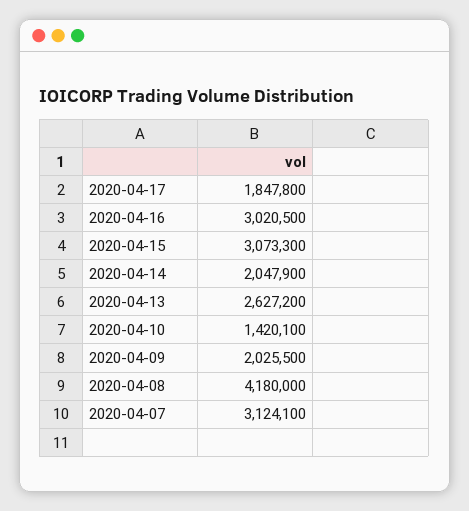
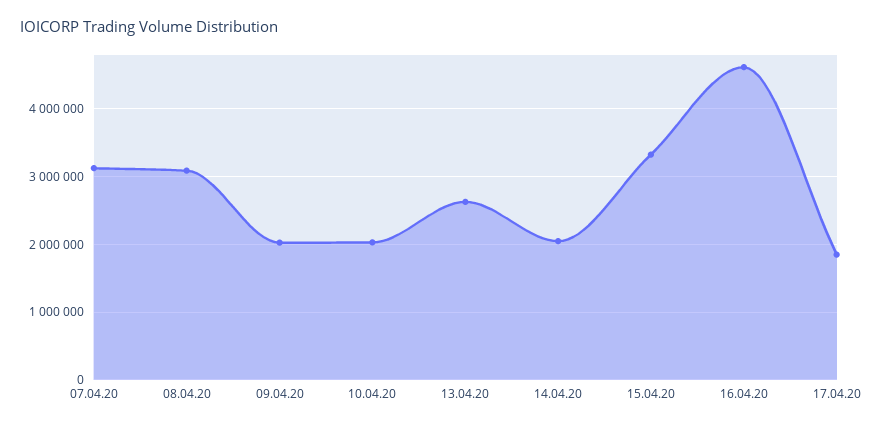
  {
    "2020-04-17": 1847800,
-   "2020-04-16": 3020500,
+   "2020-04-16": 4600000,
-   "2020-04-15": 3073300,
+   "2020-04-15": 3300000,
    "2020-04-14": 2047900,
    "2020-04-13": 2627200,
-   "2020-04-10": 1420100,
+   "2020-04-10": 2000000,
    "2020-04-09": 2025500,
-   "2020-04-08": 4180000,
+   "2020-04-08": 3100000,
    "2020-04-07": 3124100
  }

